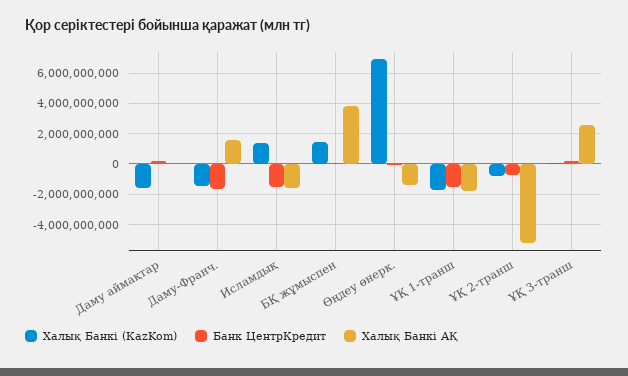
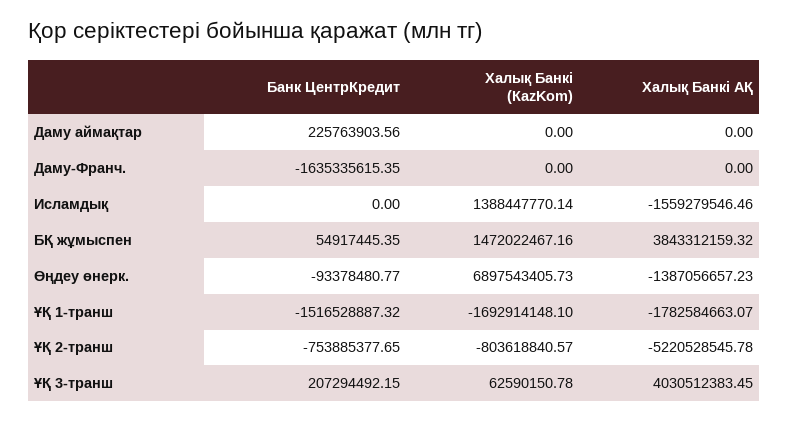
  {
    "Халық Банкі (КаzKom)": {
-     "Даму аймақтар": -1500000000,
+     "Даму аймақтар": 0,
-     "Даму-Франч.": -1500000000,
+     "Даму-Франч.": 0,
      "Исламдық": 1388447770.14,
      "БҚ жұмыспен": 1472022467.16,
      "Өңдеу өнерк.": 6897543405.73,
      "ҰҚ 1-транш": -1692914148.1,
      "ҰҚ 2-транш": -803618840.57,
      "ҰҚ 3-транш": 62590150.78
    },
    "Банк ЦентрКредит": {
      "Даму аймақтар": 225763903.56,
      "Даму-Франч.": -1635335615.35,
-     "Исламдық": -1500000000,
+     "Исламдық": 0,
      "БҚ жұмыспен": 54917445.35,
      "Өңдеу өнерк.": -93378480.77,
      "ҰҚ 1-транш": -1516528887.32,
      "ҰҚ 2-транш": -753885377.65,
      "ҰҚ 3-транш": 207294492.15
    },
    "Халық Банкі АҚ": {
      "Даму аймақтар": 0,
-     "Даму-Франч.": 1500000000,
+     "Даму-Франч.": 0,
      "Исламдық": -1559279546.46,
      "БҚ жұмыспен": 3843312159.32,
      "Өңдеу өнерк.": -1387056657.23,
      "ҰҚ 1-транш": -1782584663.07,
      "ҰҚ 2-транш": -5220528545.78,
-     "ҰҚ 3-транш": 2500000000
+     "ҰҚ 3-транш": 4030512383.45
    }
  }

